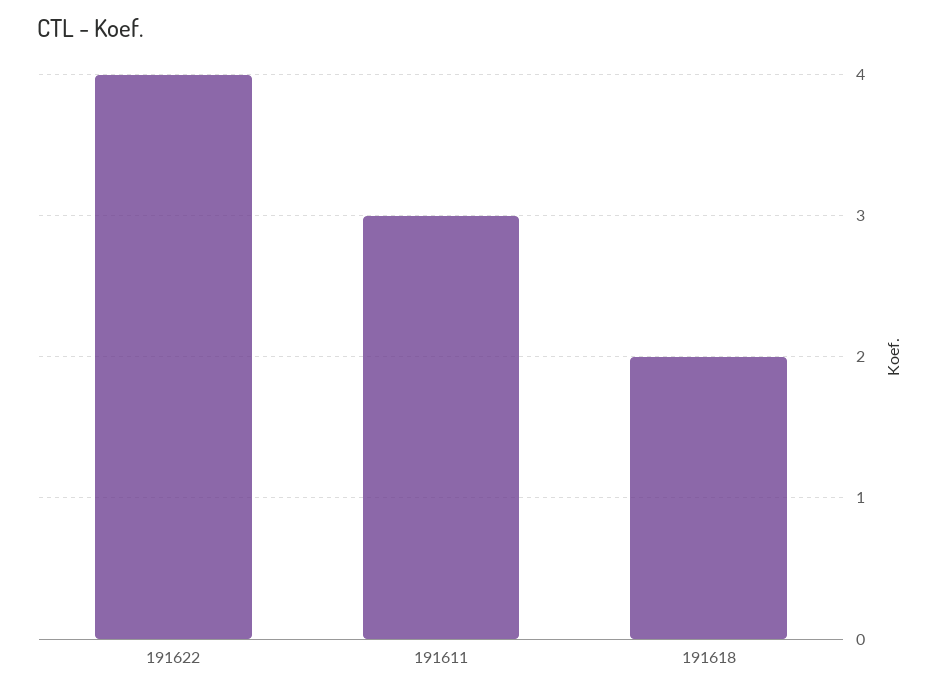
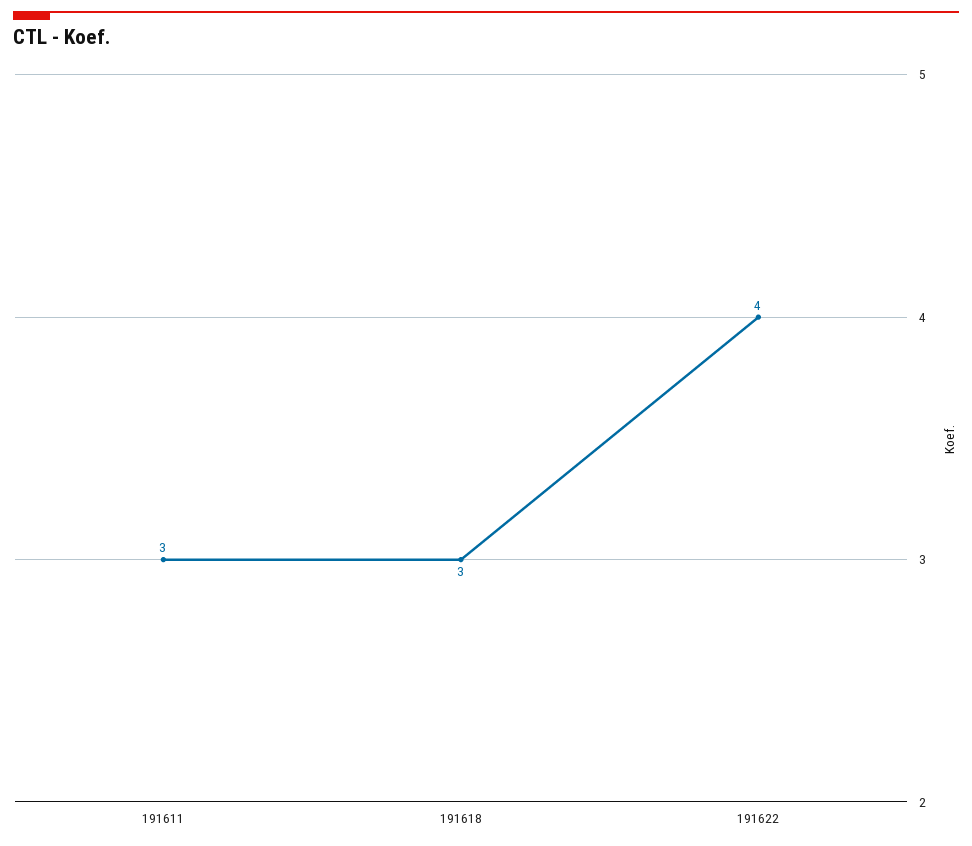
  {
    "191622": 4,
    "191611": 3,
-   "191618": 2
+   "191618": 3
  }

